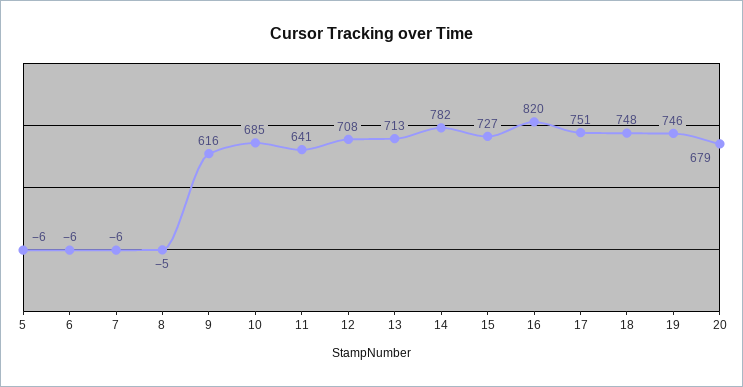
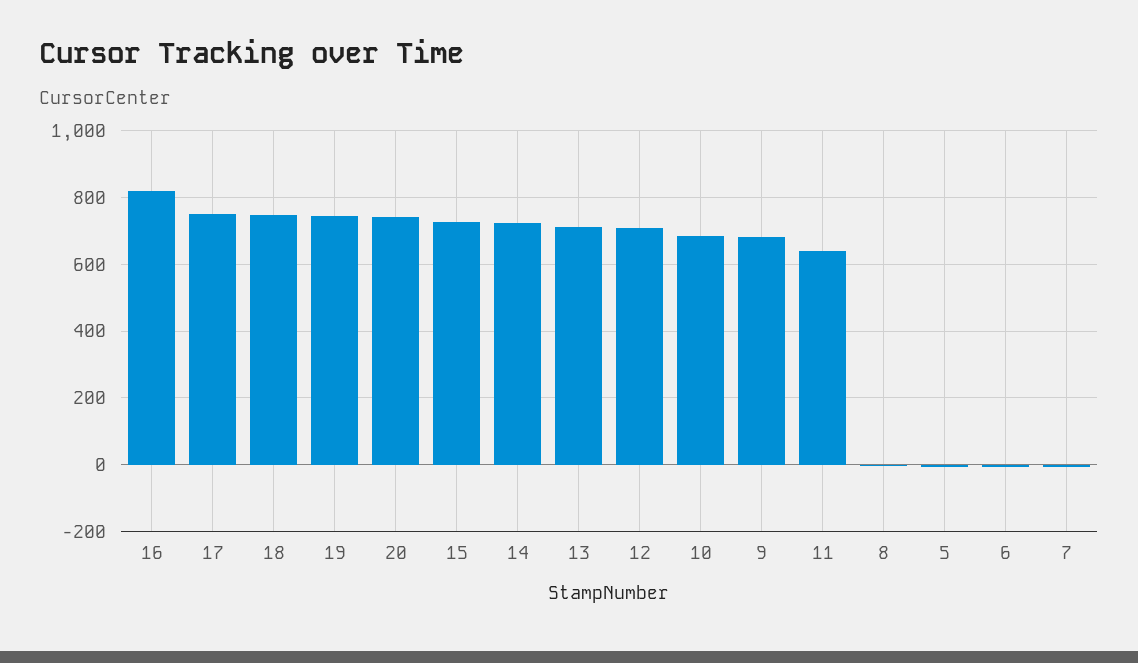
  {
    "5": -6,
    "6": -6,
    "7": -6,
    "8": -5,
-   "9": 616,
+   "9": 680,
    "10": 685,
    "11": 641,
    "12": 708,
    "13": 713,
-   "14": 782,
+   "14": 720,
    "15": 727,
    "16": 820,
    "17": 751,
    "18": 748,
    "19": 746,
-   "20": 679
+   "20": 740
  }

